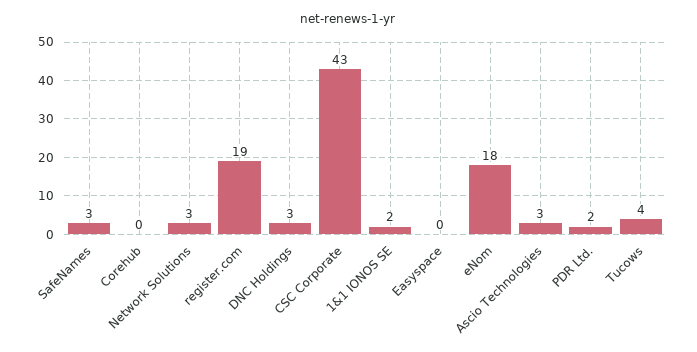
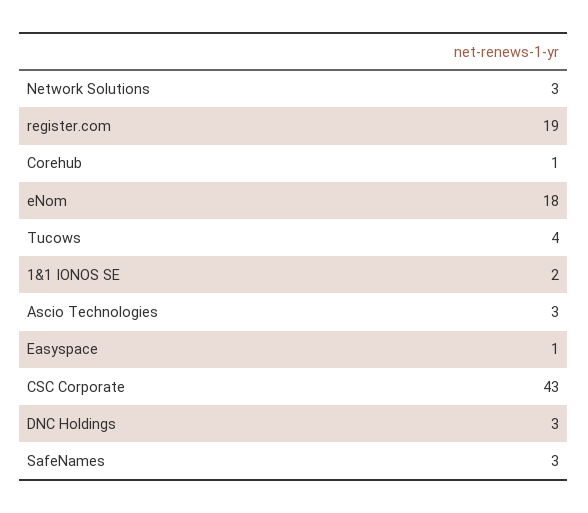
  {
    "SafeNames": 3,
-   "Corehub": 0,
+   "Corehub": 1,
    "Network Solutions": 3,
    "register.com": 19,
    "DNC Holdings": 3,
    "CSC Corporate": 43,
    "1&1 IONOS SE": 2,
-   "Easyspace": 0,
+   "Easyspace": 1,
    "eNom": 18,
    "Ascio Technologies": 3,
-   "PDR Ltd.": 2,
    "Tucows": 4
  }

